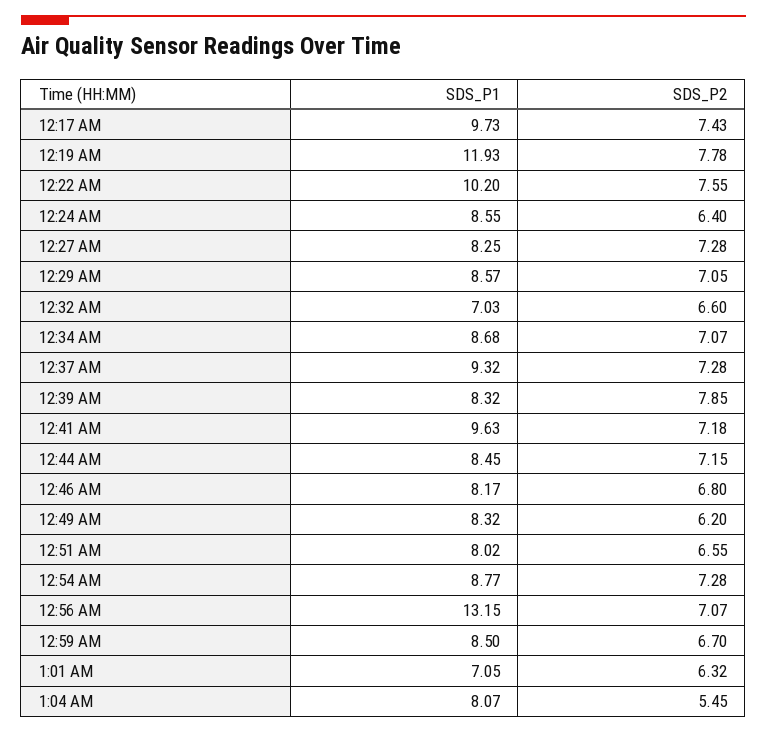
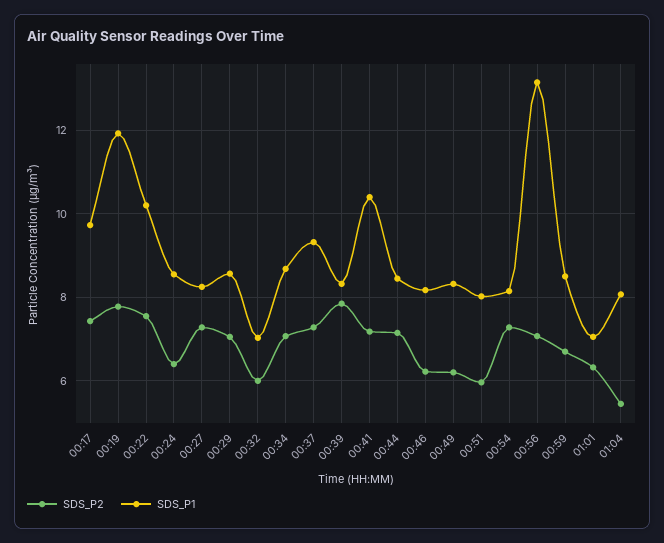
  {
    "SDS_P1": {
      "12:17 AM": 9.73,
      "12:19 AM": 11.93,
      "12:22 AM": 10.2,
      "12:24 AM": 8.55,
      "12:27 AM": 8.25,
      "12:29 AM": 8.57,
      "12:32 AM": 7.03,
      "12:34 AM": 8.68,
      "12:37 AM": 9.32,
      "12:39 AM": 8.32,
-     "12:41 AM": 9.63,
+     "12:41 AM": 10.4,
      "12:44 AM": 8.45,
      "12:46 AM": 8.17,
      "12:49 AM": 8.32,
      "12:51 AM": 8.02,
-     "12:54 AM": 8.77,
+     "12:54 AM": 8.2,
      "12:56 AM": 13.15,
      "12:59 AM": 8.5,
      "1:01 AM": 7.05,
      "1:04 AM": 8.07
    },
    "SDS_P2": {
      "12:17 AM": 7.43,
      "12:19 AM": 7.78,
      "12:22 AM": 7.55,
      "12:24 AM": 6.4,
      "12:27 AM": 7.28,
      "12:29 AM": 7.05,
-     "12:32 AM": 6.6,
+     "12:32 AM": 6,
      "12:34 AM": 7.07,
      "12:37 AM": 7.28,
      "12:39 AM": 7.85,
      "12:41 AM": 7.18,
      "12:44 AM": 7.15,
-     "12:46 AM": 6.8,
+     "12:46 AM": 6.2,
      "12:49 AM": 6.2,
-     "12:51 AM": 6.55,
+     "12:51 AM": 6,
      "12:54 AM": 7.28,
      "12:56 AM": 7.07,
      "12:59 AM": 6.7,
      "1:01 AM": 6.32,
      "1:04 AM": 5.45
    }
  }

